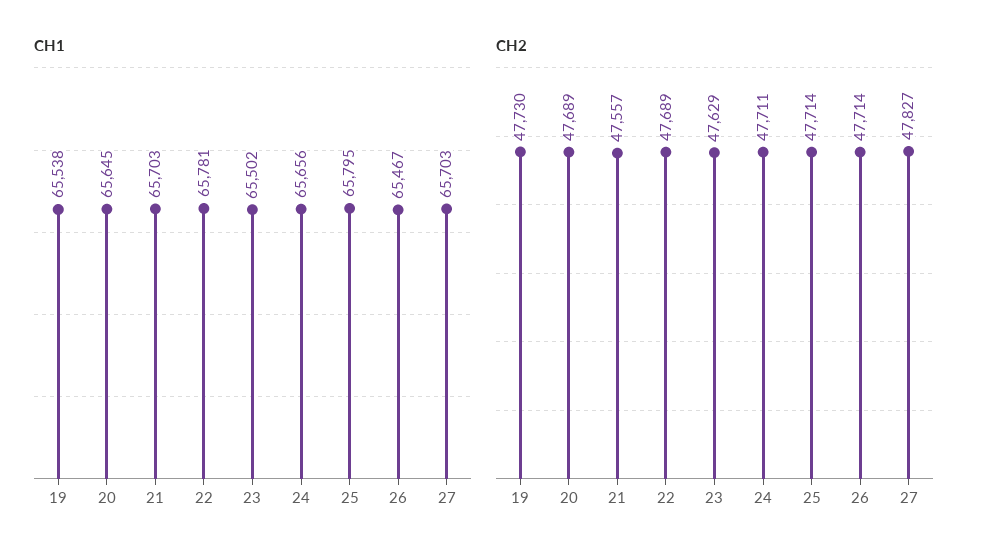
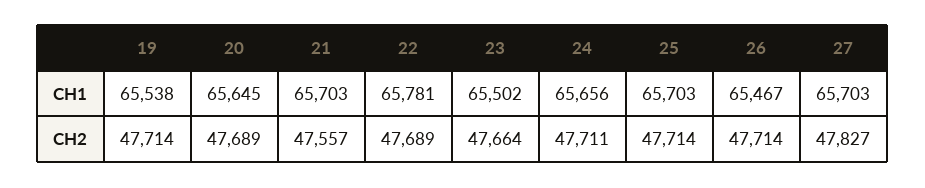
  {
    "CH1": {
      "19": 65538,
      "20": 65645,
      "21": 65703,
      "22": 65781,
      "23": 65502,
      "24": 65656,
-     "25": 65795,
+     "25": 65703,
      "26": 65467,
      "27": 65703
    },
    "CH2": {
-     "19": 47730,
+     "19": 47714,
      "20": 47689,
      "21": 47557,
      "22": 47689,
-     "23": 47629,
+     "23": 47664,
      "24": 47711,
      "25": 47714,
      "26": 47714,
      "27": 47827
    }
  }

